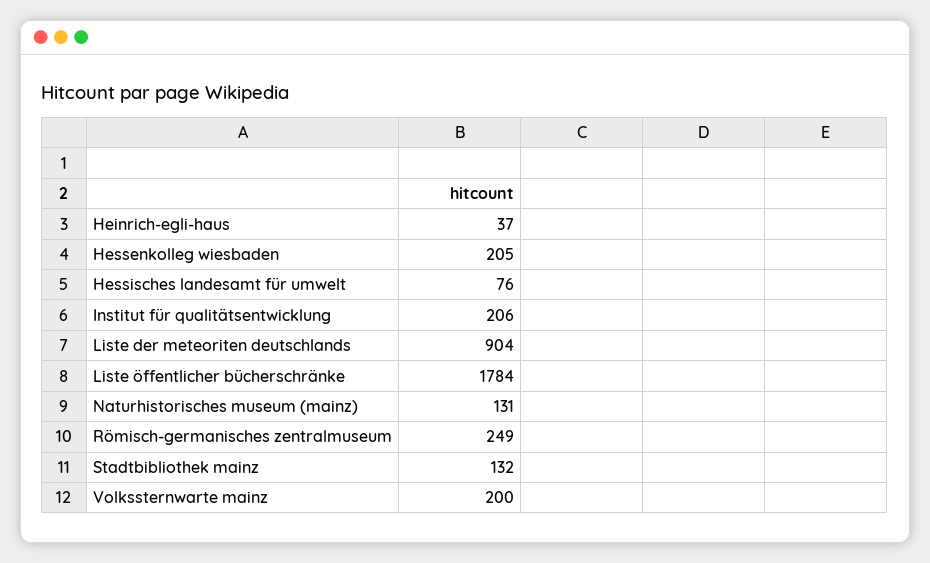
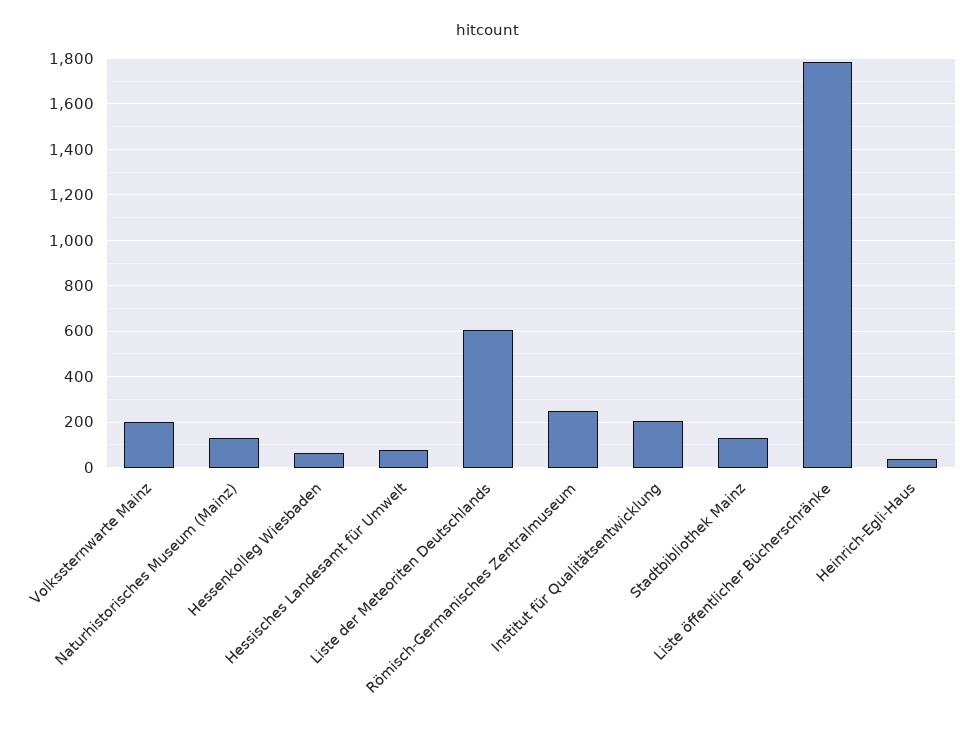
  {
    "Heinrich-egli-haus": 37,
-   "Hessenkolleg wiesbaden": 205,
+   "Hessenkolleg wiesbaden": 50,
    "Hessisches landesamt für umwelt": 76,
    "Institut für qualitätsentwicklung": 206,
-   "Liste der meteoriten deutschlands": 904,
+   "Liste der meteoriten deutschlands": 600,
    "Liste öffentlicher bücherschränke": 1784,
    "Naturhistorisches museum (mainz)": 131,
    "Römisch-germanisches zentralmuseum": 249,
    "Stadtbibliothek mainz": 132,
    "Volkssternwarte mainz": 200
  }

